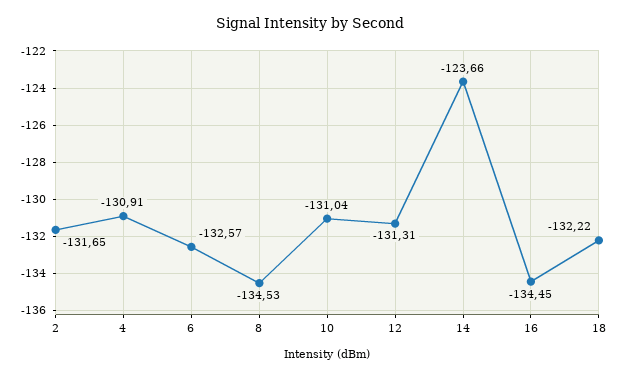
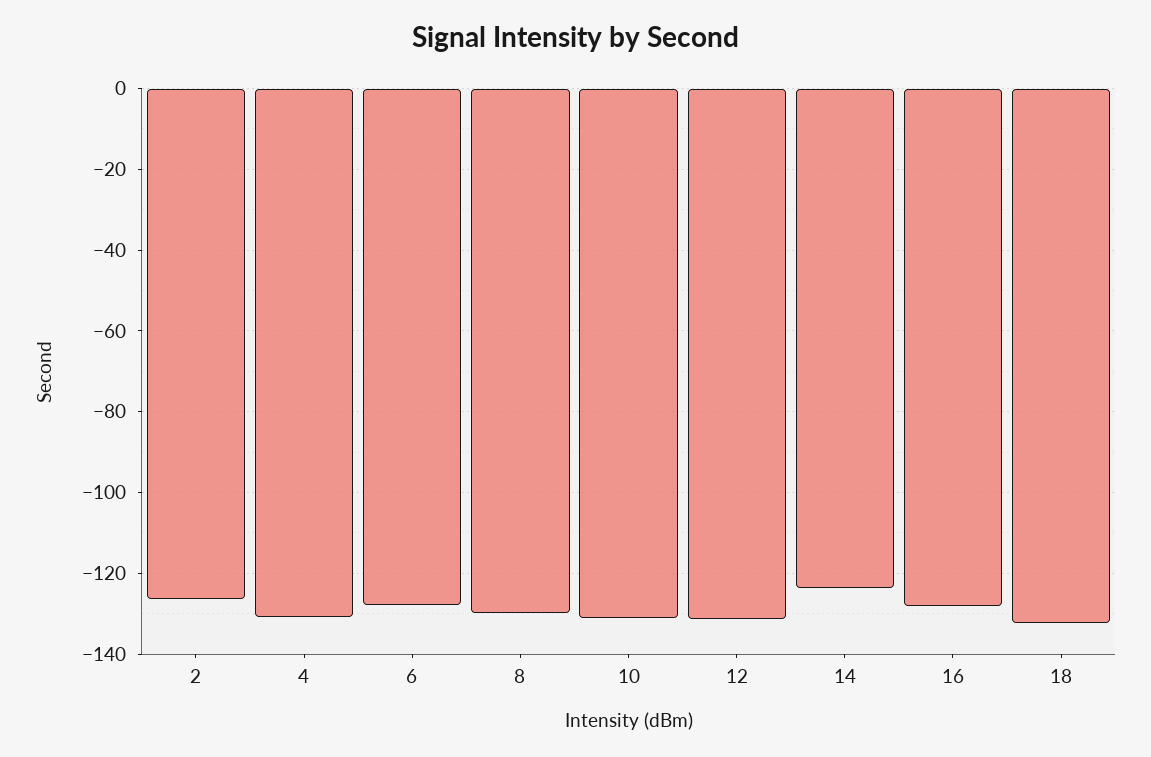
  {
-   "2": -131.65,
+   "2": -126,
    "4": -130.91,
-   "6": -132.57,
+   "6": -128,
-   "8": -134.53,
+   "8": -130,
    "10": -131.04,
    "12": -131.31,
    "14": -123.66,
-   "16": -134.45,
+   "16": -128,
    "18": -132.22
  }

